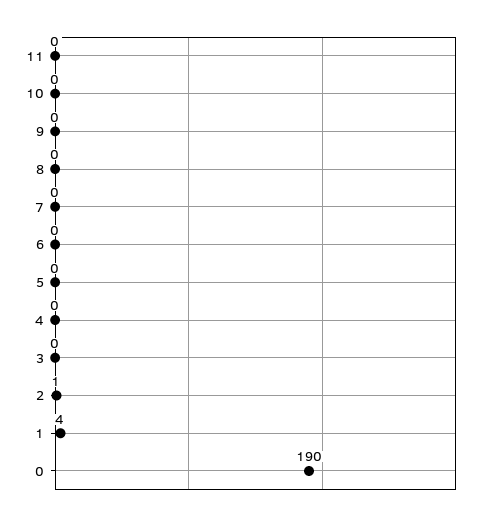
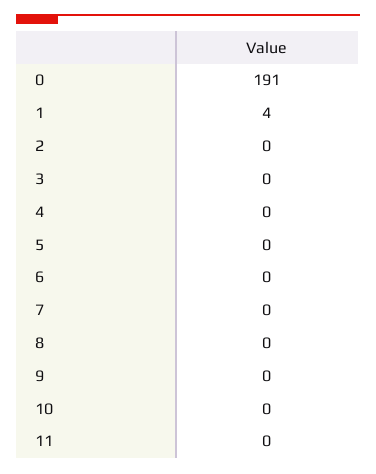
  {
    "11": 0,
    "10": 0,
    "9": 0,
    "8": 0,
    "7": 0,
    "6": 0,
    "5": 0,
    "4": 0,
    "3": 0,
-   "2": 1,
+   "2": 0,
    "1": 4,
-   "0": 190
+   "0": 191
  }

